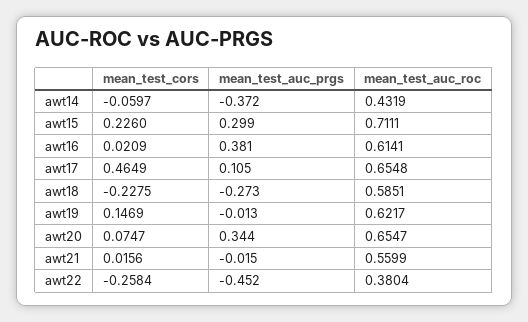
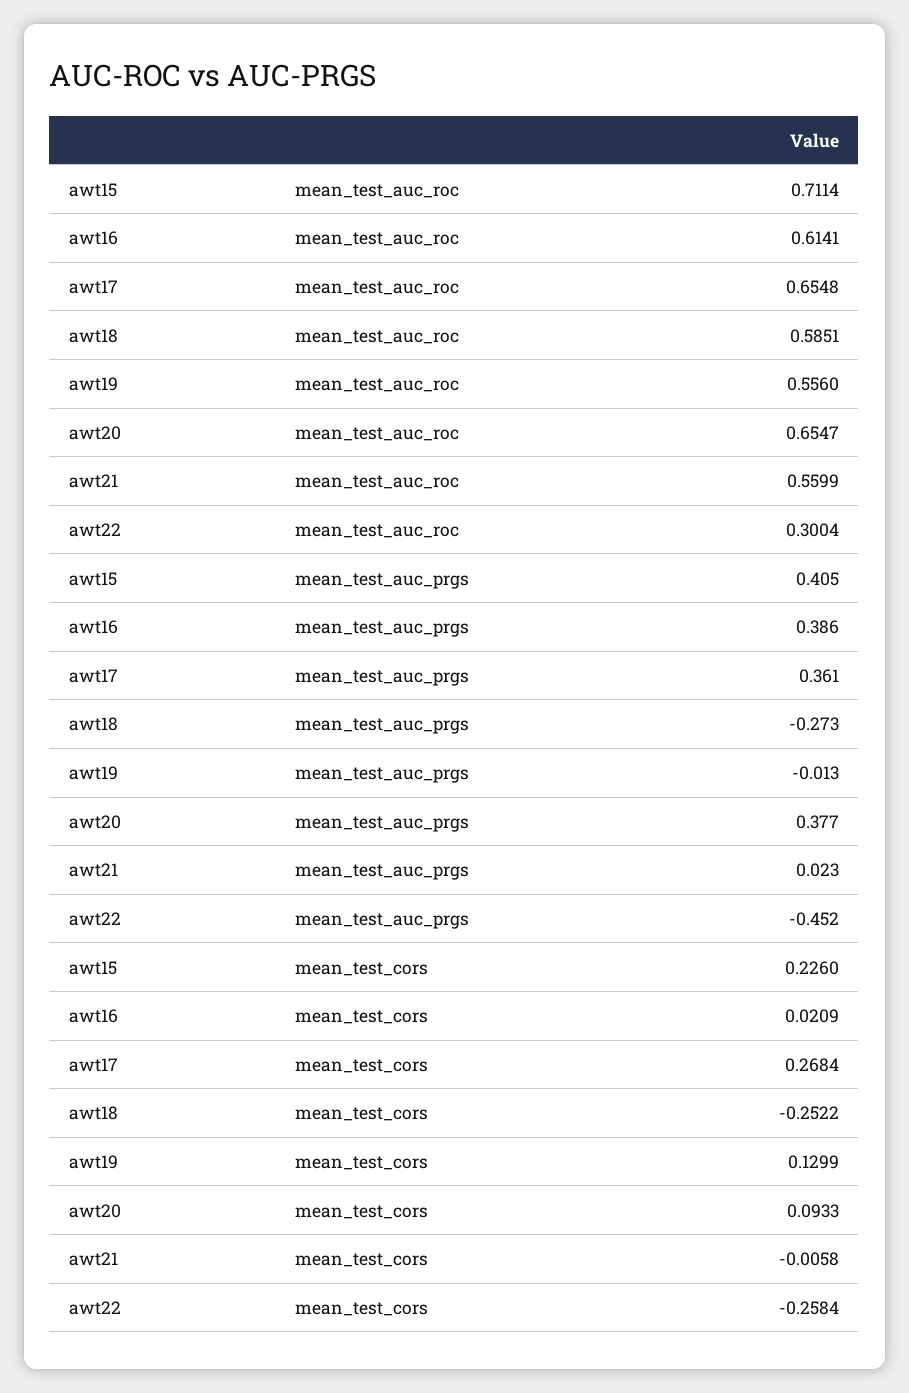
  {
    "mean_test_cors": {
-     "awt14": -0.0597,
      "awt15": 0.226,
      "awt16": 0.0209,
-     "awt17": 0.4649,
+     "awt17": 0.2684,
-     "awt18": -0.2275,
+     "awt18": -0.2522,
-     "awt19": 0.1469,
+     "awt19": 0.1299,
-     "awt20": 0.0747,
+     "awt20": 0.0933,
-     "awt21": 0.0156,
+     "awt21": -0.0058,
      "awt22": -0.2584
    },
    "mean_test_auc_prgs": {
-     "awt14": -0.372,
-     "awt15": 0.299,
+     "awt15": 0.405,
-     "awt16": 0.381,
+     "awt16": 0.386,
-     "awt17": 0.105,
+     "awt17": 0.361,
      "awt18": -0.273,
      "awt19": -0.013,
-     "awt20": 0.344,
+     "awt20": 0.377,
-     "awt21": -0.015,
+     "awt21": 0.023,
      "awt22": -0.452
    },
    "mean_test_auc_roc": {
-     "awt14": 0.4319,
-     "awt15": 0.7111,
+     "awt15": 0.7114,
      "awt16": 0.6141,
      "awt17": 0.6548,
      "awt18": 0.5851,
-     "awt19": 0.6217,
+     "awt19": 0.556,
      "awt20": 0.6547,
      "awt21": 0.5599,
-     "awt22": 0.3804
+     "awt22": 0.3004
    }
  }

